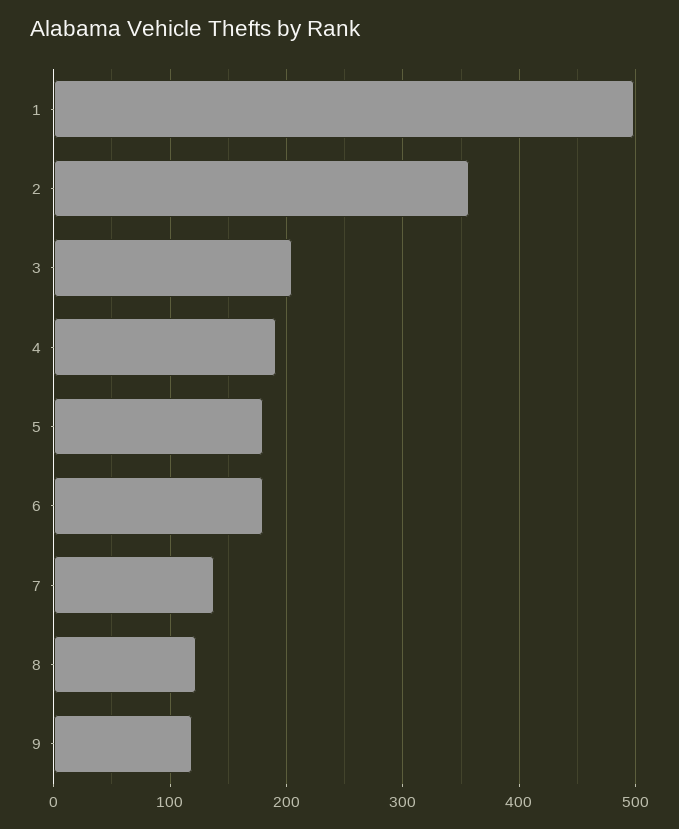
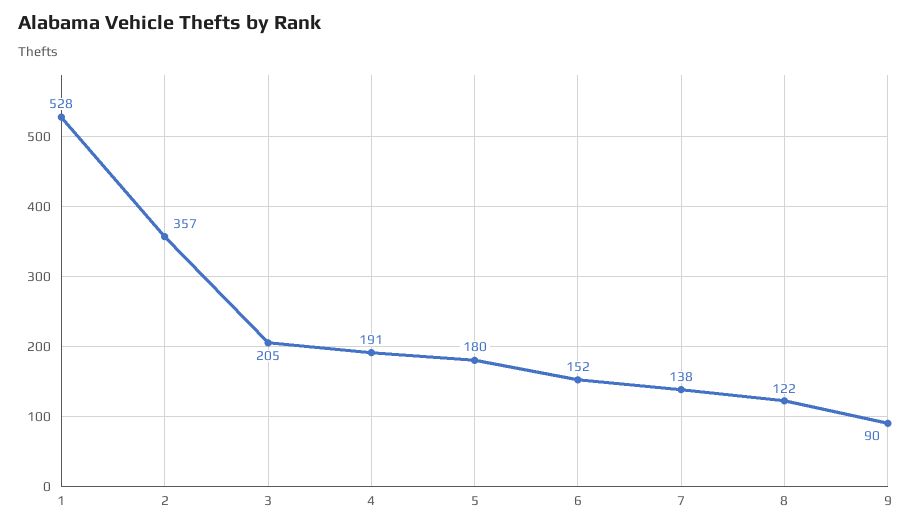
  {
-   "1": 500,
+   "1": 528,
    "2": 357,
    "3": 205,
    "4": 191,
    "5": 180,
-   "6": 180,
+   "6": 152,
    "7": 138,
    "8": 122,
-   "9": 120
+   "9": 90
  }

